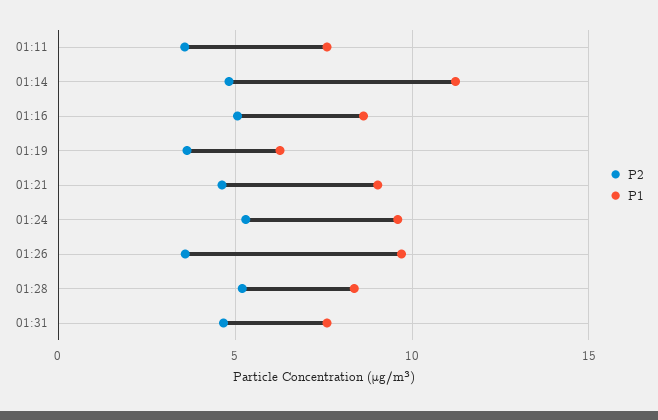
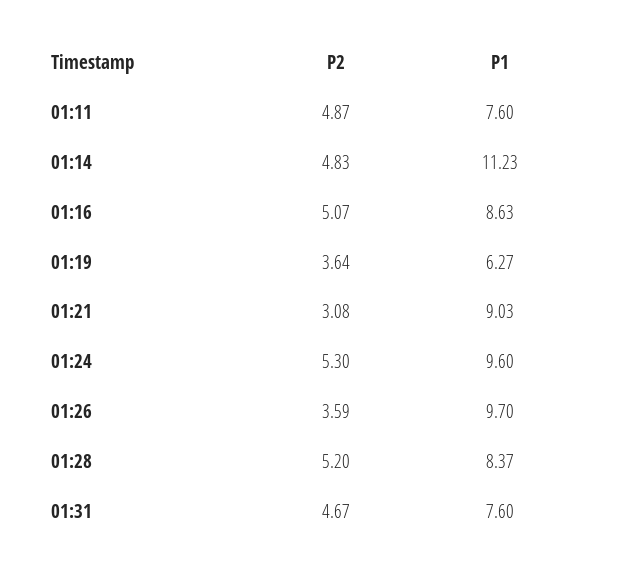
  {
    "P2": {
-     "01:11": 3.5,
+     "01:11": 4.87,
      "01:14": 4.83,
      "01:16": 5.07,
      "01:19": 3.64,
-     "01:21": 4.5,
+     "01:21": 3.08,
      "01:24": 5.3,
      "01:26": 3.59,
      "01:28": 5.2,
      "01:31": 4.67
    },
    "P1": {
      "01:11": 7.6,
      "01:14": 11.23,
      "01:16": 8.63,
      "01:19": 6.27,
      "01:21": 9.03,
      "01:24": 9.6,
      "01:26": 9.7,
      "01:28": 8.37,
      "01:31": 7.6
    }
  }

